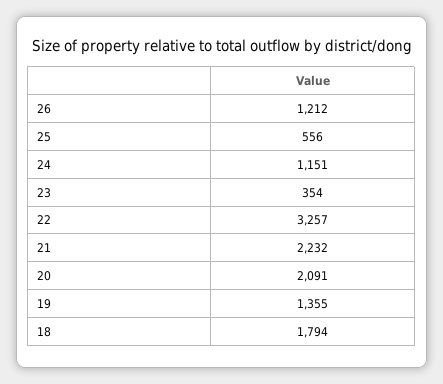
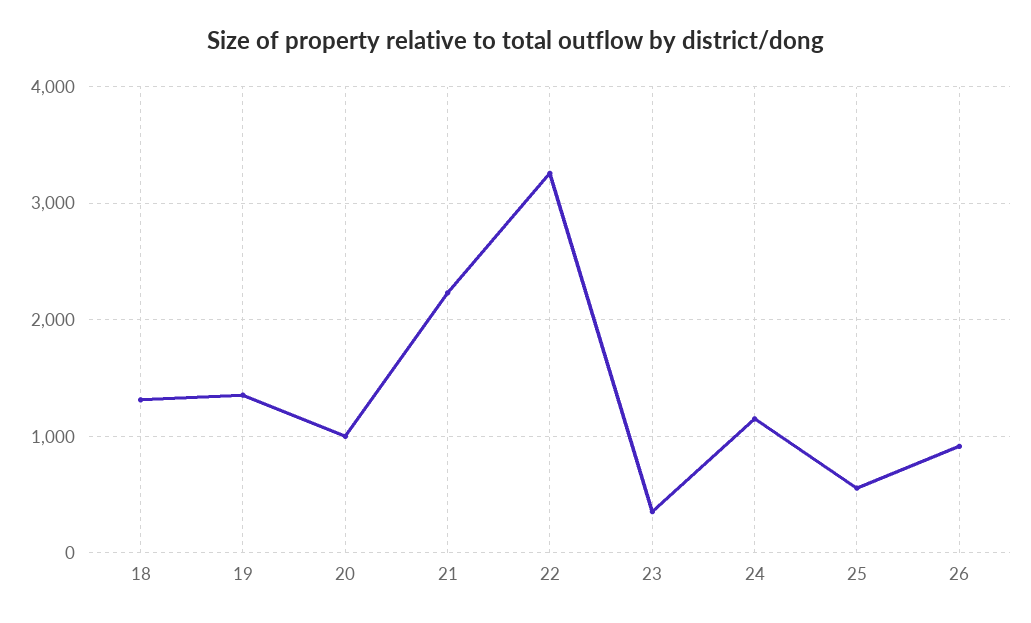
  {
-   "26": 1212,
+   "26": 900,
    "25": 556,
    "24": 1151,
    "23": 354,
    "22": 3257,
    "21": 2232,
-   "20": 2091,
+   "20": 1000,
    "19": 1355,
-   "18": 1794
+   "18": 1300
  }

